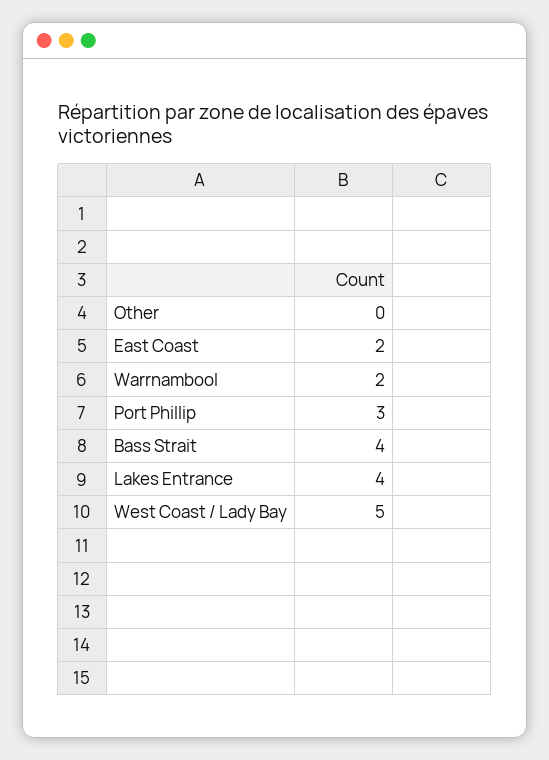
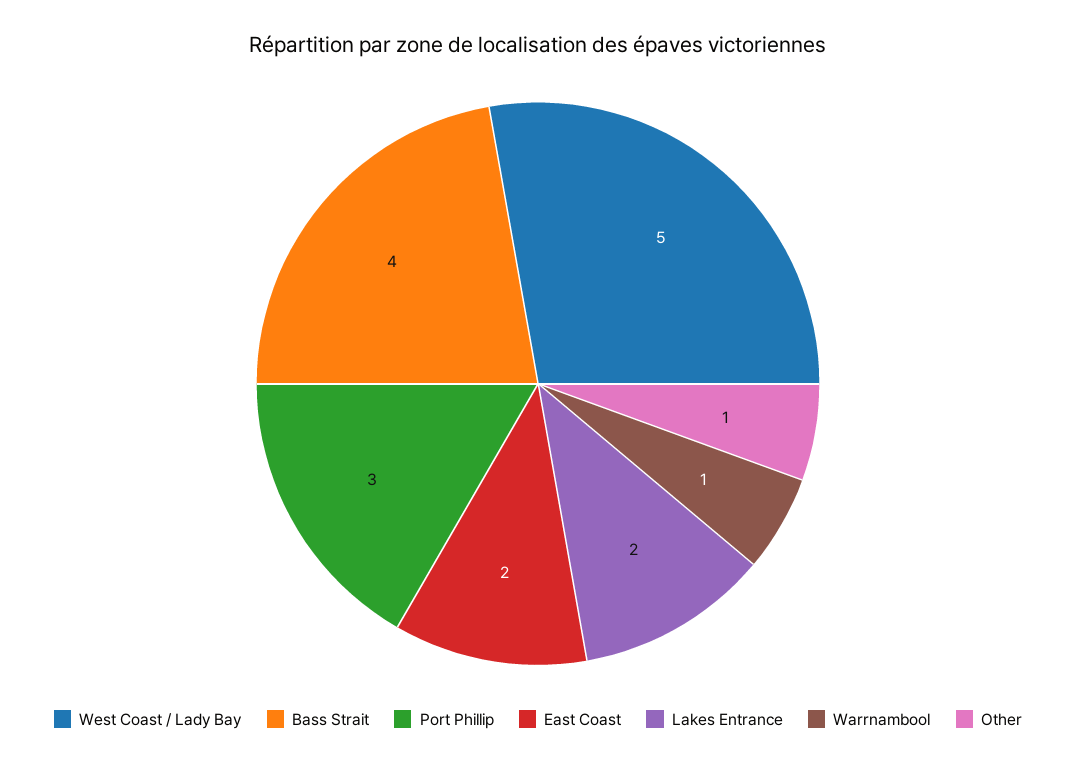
  {
-   "Other": 0,
+   "Other": 1,
    "East Coast": 2,
-   "Warrnambool": 2,
+   "Warrnambool": 1,
    "Port Phillip": 3,
    "Bass Strait": 4,
-   "Lakes Entrance": 4,
+   "Lakes Entrance": 2,
    "West Coast / Lady Bay": 5
  }

